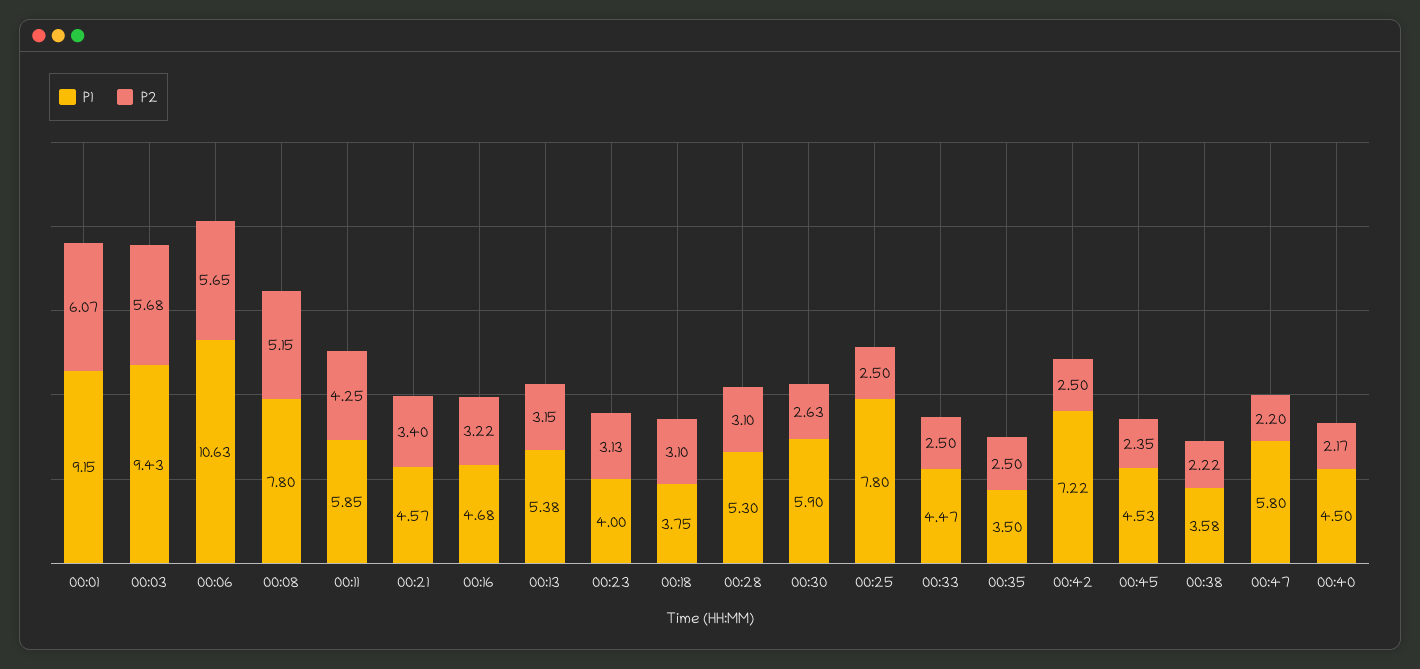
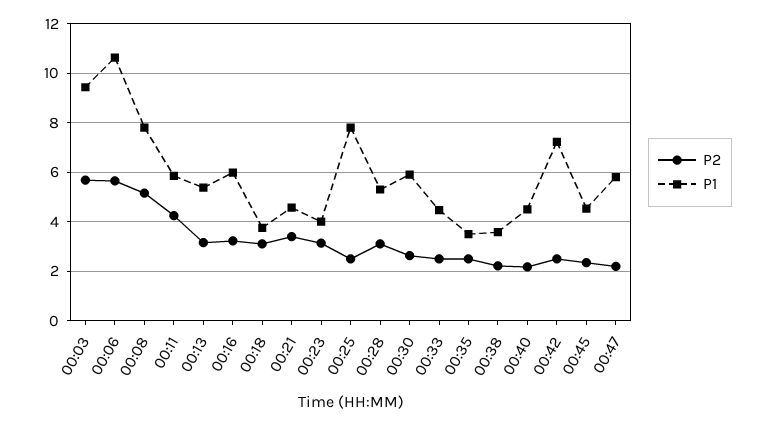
  {
    "P1": {
-     "00:01": 9.15,
      "00:03": 9.43,
      "00:06": 10.63,
      "00:08": 7.8,
      "00:11": 5.85,
      "00:21": 4.57,
-     "00:16": 4.68,
+     "00:16": 6,
      "00:13": 5.38,
      "00:23": 4,
      "00:18": 3.75,
      "00:28": 5.3,
      "00:30": 5.9,
      "00:25": 7.8,
      "00:33": 4.47,
      "00:35": 3.5,
      "00:42": 7.22,
      "00:45": 4.53,
      "00:38": 3.58,
      "00:47": 5.8,
      "00:40": 4.5
    },
    "P2": {
-     "00:01": 6.07,
      "00:03": 5.68,
      "00:06": 5.65,
      "00:08": 5.15,
      "00:11": 4.25,
      "00:21": 3.4,
      "00:16": 3.22,
      "00:13": 3.15,
      "00:23": 3.13,
      "00:18": 3.1,
      "00:28": 3.1,
      "00:30": 2.63,
      "00:25": 2.5,
      "00:33": 2.5,
      "00:35": 2.5,
      "00:42": 2.5,
      "00:45": 2.35,
      "00:38": 2.22,
      "00:47": 2.2,
      "00:40": 2.17
    }
  }

